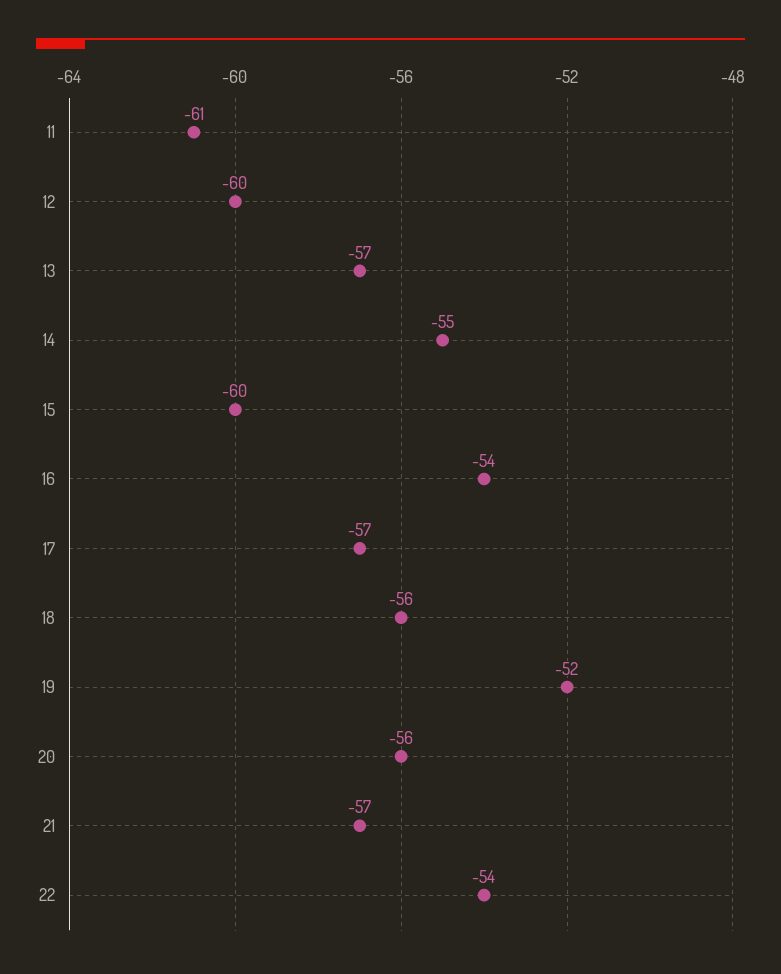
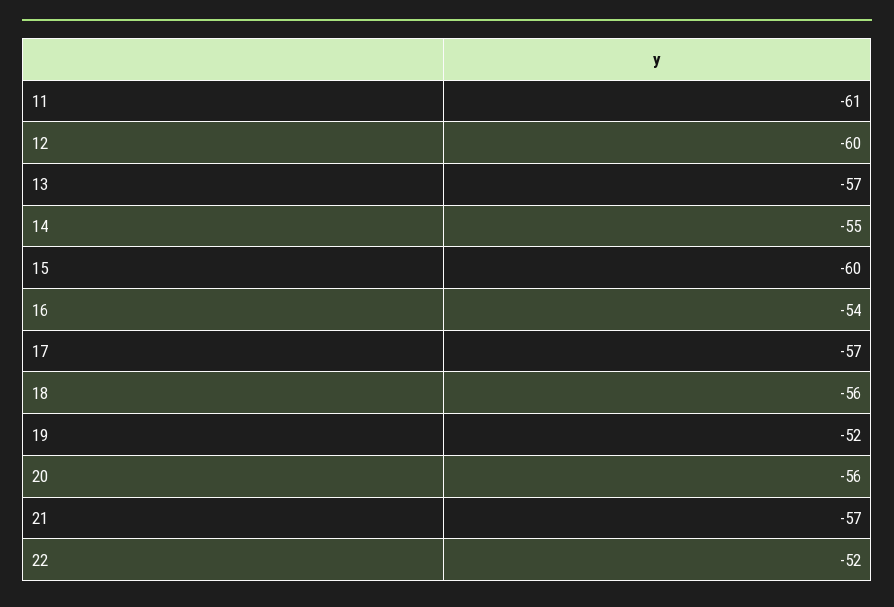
  {
    "11": -61,
    "12": -60,
    "13": -57,
    "14": -55,
    "15": -60,
    "16": -54,
    "17": -57,
    "18": -56,
    "19": -52,
    "20": -56,
    "21": -57,
-   "22": -54
+   "22": -52
  }

